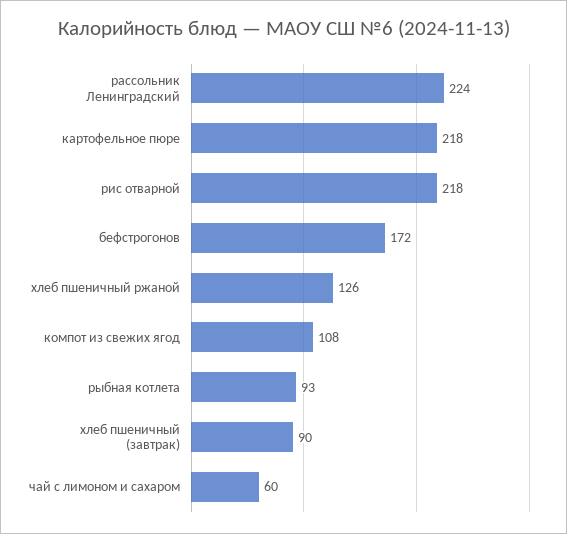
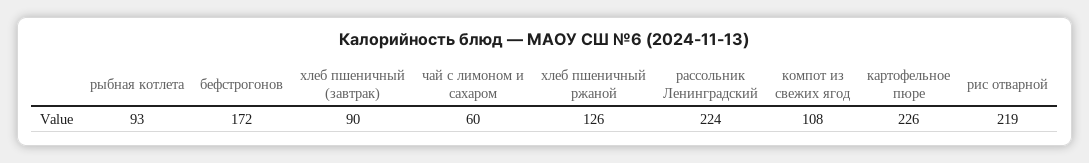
  {
    "рассольник Ленинградский": 224,
-   "картофельное пюре": 218,
+   "картофельное пюре": 226,
-   "рис отварной": 218,
+   "рис отварной": 219,
    "бефстрогонов": 172,
    "хлеб пшеничный ржаной": 126,
    "компот из свежих ягод": 108,
    "рыбная котлета": 93,
    "хлеб пшеничный (завтрак)": 90,
    "чай с лимоном и сахаром": 60
  }

